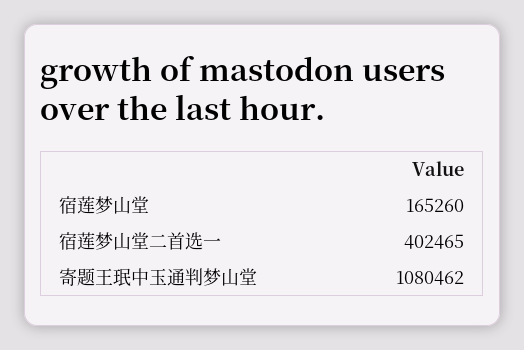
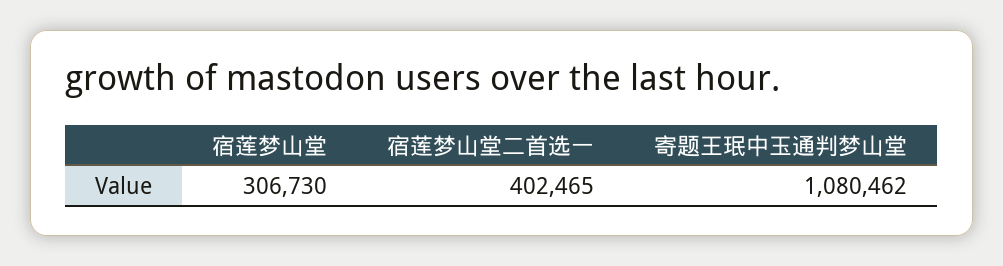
  {
-   "宿莲梦山堂": 165260,
+   "宿莲梦山堂": 306730,
    "宿莲梦山堂二首选一": 402465,
    "寄题王珉中玉通判梦山堂": 1080462
  }

